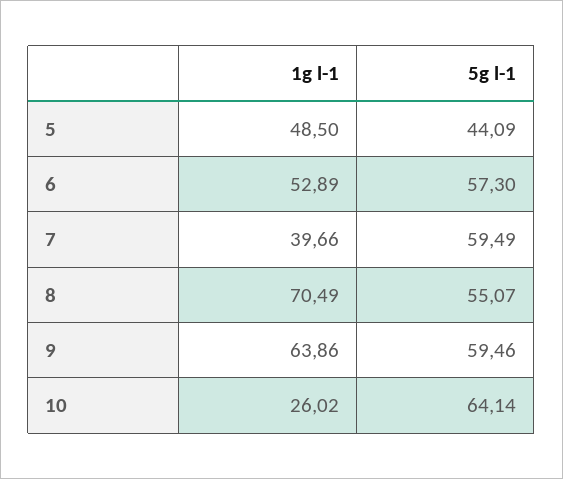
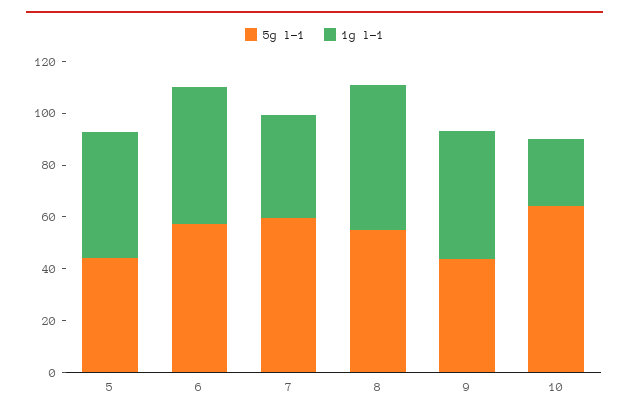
  {
    "1g l-1": {
      "5": 48.5,
      "6": 52.89,
      "7": 39.66,
-     "8": 70.49,
+     "8": 55,
-     "9": 63.86,
+     "9": 50,
      "10": 26.02
    },
    "5g l-1": {
      "5": 44.09,
      "6": 57.3,
      "7": 59.49,
      "8": 55.07,
-     "9": 59.46,
+     "9": 45,
      "10": 64.14
    }
  }

